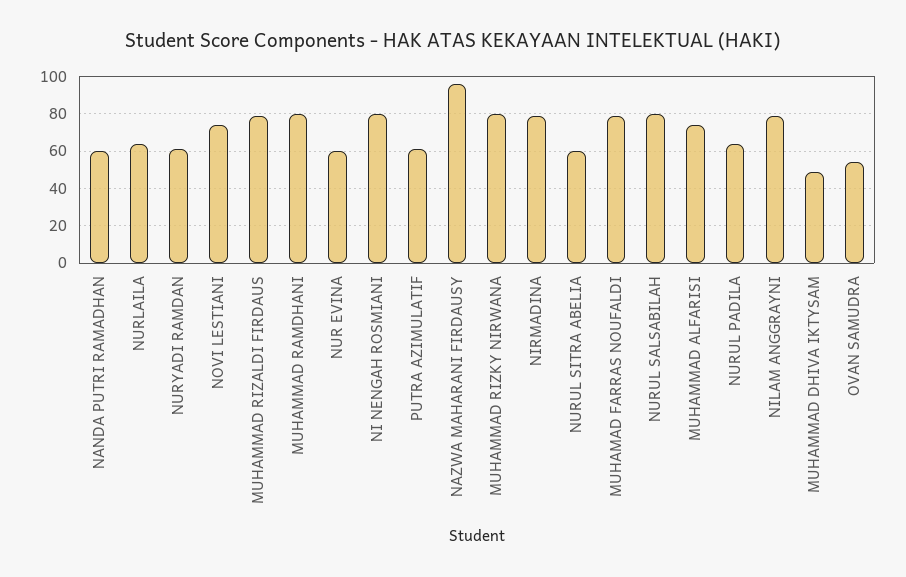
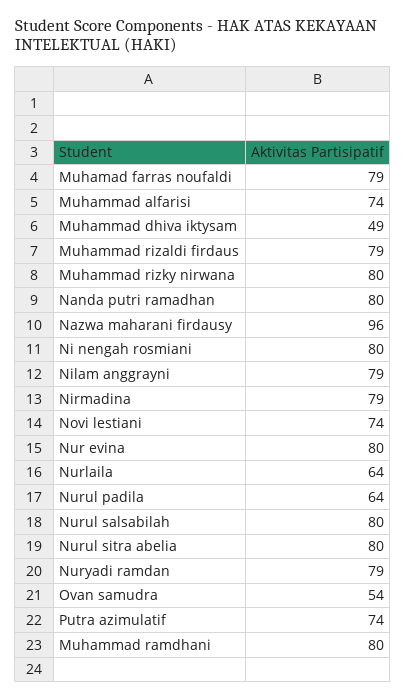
  {
-   "NANDA PUTRI RAMADHAN": 60,
+   "NANDA PUTRI RAMADHAN": 80,
    "NURLAILA": 64,
-   "NURYADI RAMDAN": 60,
+   "NURYADI RAMDAN": 79,
    "NOVI LESTIANI": 74,
    "MUHAMMAD RIZALDI FIRDAUS": 79,
    "MUHAMMAD RAMDHANI": 80,
-   "NUR EVINA": 60,
+   "NUR EVINA": 80,
    "NI NENGAH ROSMIANI": 80,
-   "PUTRA AZIMULATIF": 60,
+   "PUTRA AZIMULATIF": 74,
    "NAZWA MAHARANI FIRDAUSY": 96,
    "MUHAMMAD RIZKY NIRWANA": 80,
    "NIRMADINA": 79,
-   "NURUL SITRA ABELIA": 60,
+   "NURUL SITRA ABELIA": 80,
    "MUHAMAD FARRAS NOUFALDI": 79,
    "NURUL SALSABILAH": 80,
    "MUHAMMAD ALFARISI": 74,
    "NURUL PADILA": 64,
    "NILAM ANGGRAYNI": 79,
    "MUHAMMAD DHIVA IKTYSAM": 49,
    "OVAN SAMUDRA": 54
  }

